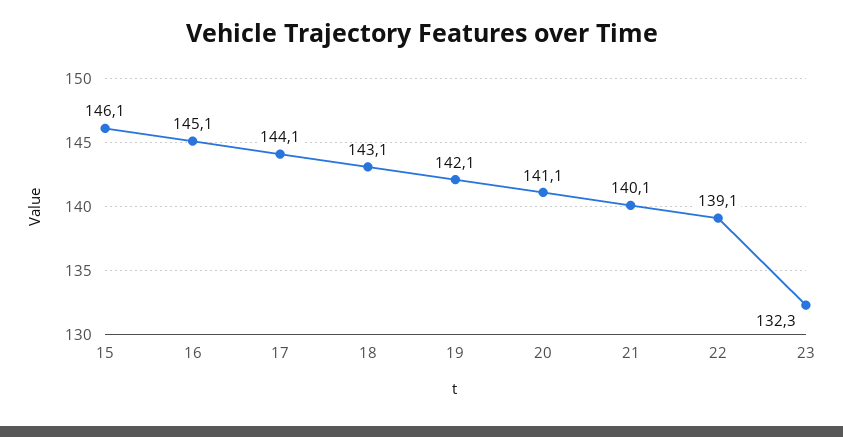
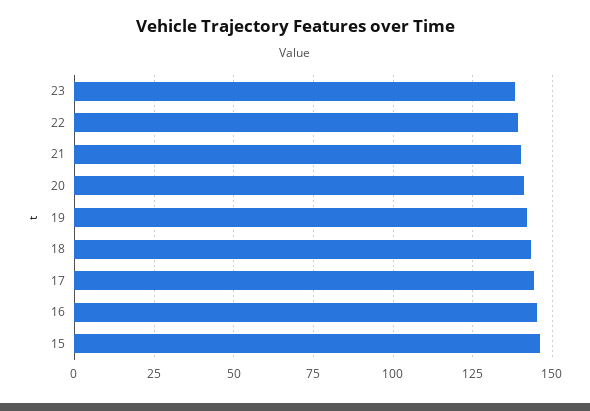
  {
    "15": 146.1,
    "16": 145.1,
    "17": 144.1,
    "18": 143.1,
    "19": 142.1,
    "20": 141.1,
    "21": 140.1,
    "22": 139.1,
-   "23": 132.3
+   "23": 137.5
  }

